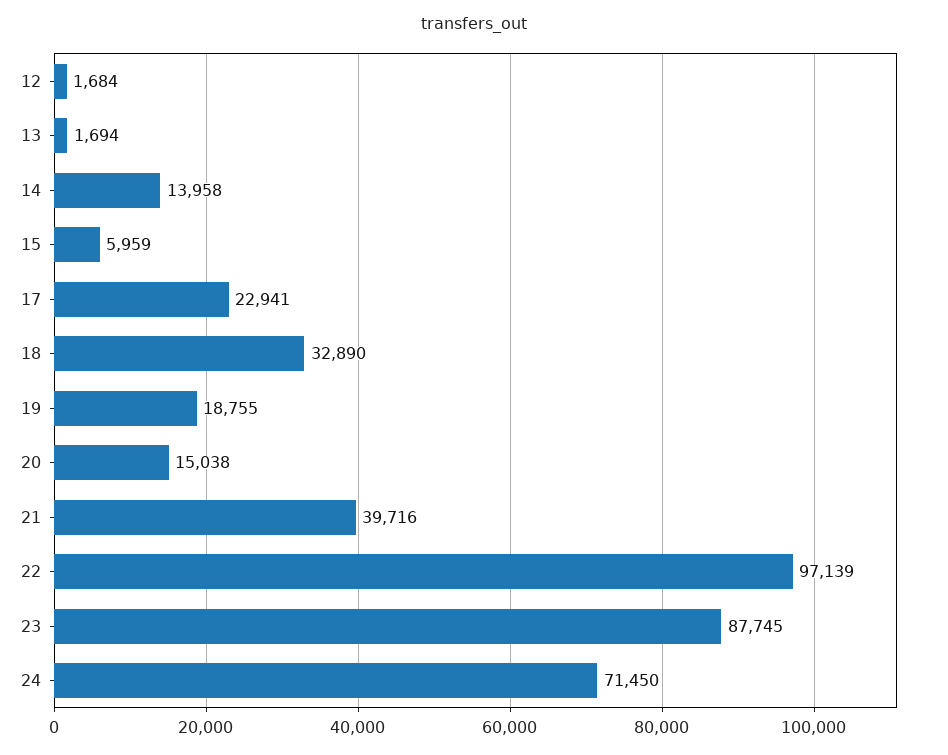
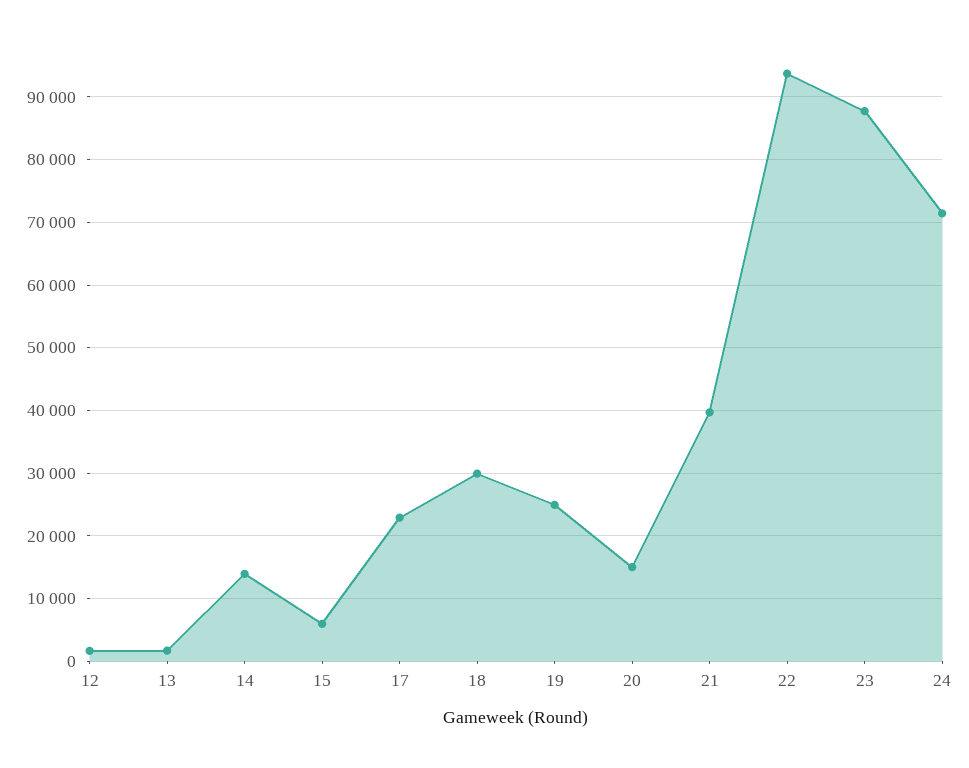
  {
    "12": 1684,
    "13": 1694,
    "14": 13958,
    "15": 5959,
    "17": 22941,
-   "18": 32890,
+   "18": 30000,
-   "19": 18755,
+   "19": 25000,
    "20": 15038,
    "21": 39716,
-   "22": 97139,
+   "22": 94000,
    "23": 87745,
    "24": 71450
  }

